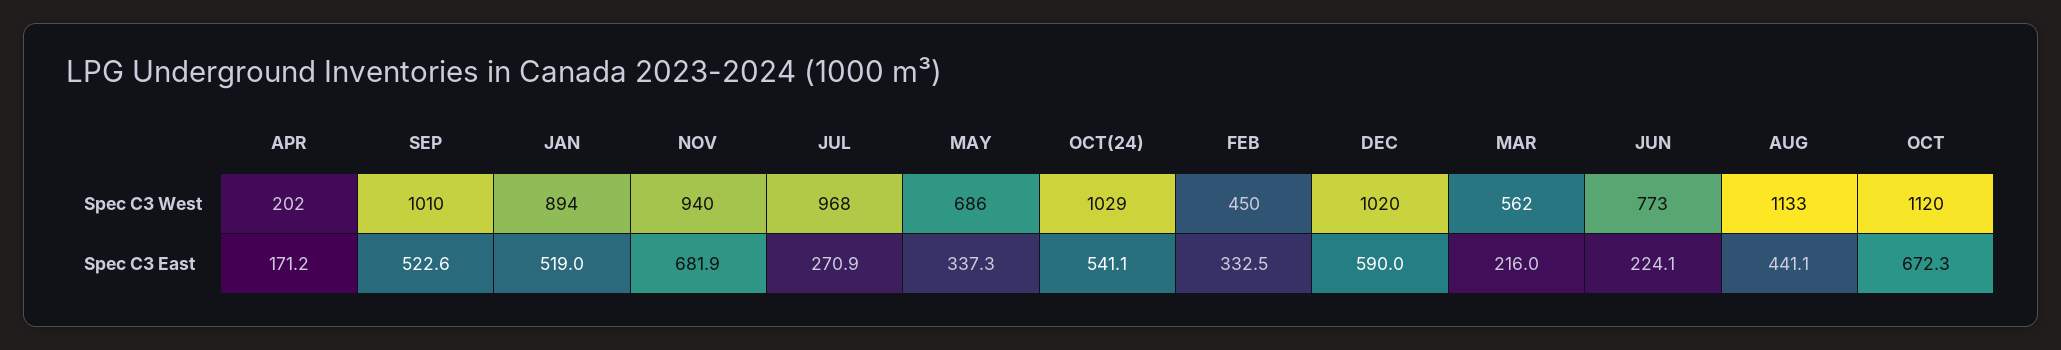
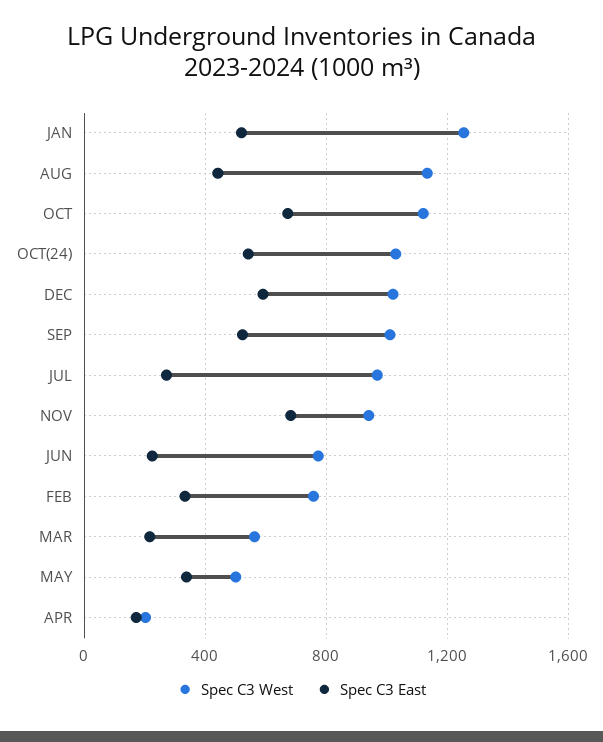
  {
    "Spec C3 West": {
      "APR": 202,
      "SEP": 1010,
-     "JAN": 894,
+     "JAN": 1250,
      "NOV": 940,
      "JUL": 968,
-     "MAY": 686,
+     "MAY": 500,
      "OCT(24)": 1029,
-     "FEB": 450,
+     "FEB": 750,
      "DEC": 1020,
      "MAR": 562,
      "JUN": 773,
      "AUG": 1133,
      "OCT": 1120
    },
    "Spec C3 East": {
      "APR": 171.2,
      "SEP": 522.6,
      "JAN": 519,
      "NOV": 681.9,
      "JUL": 270.9,
      "MAY": 337.3,
      "OCT(24)": 541.1,
      "FEB": 332.5,
      "DEC": 590,
      "MAR": 216,
      "JUN": 224.1,
      "AUG": 441.1,
      "OCT": 672.3
    }
  }

